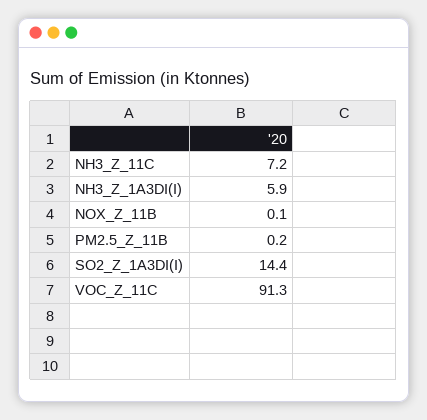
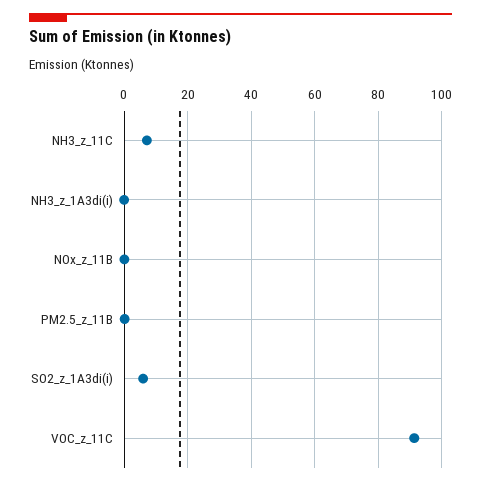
  {
    "NH3_Z_11C": 7.2,
-   "NH3_Z_1A3DI(I)": 5.9,
+   "NH3_Z_1A3DI(I)": 0,
    "NOX_Z_11B": 0.1,
    "PM2.5_Z_11B": 0.2,
-   "SO2_Z_1A3DI(I)": 14.4,
+   "SO2_Z_1A3DI(I)": 6,
    "VOC_Z_11C": 91.3
  }

